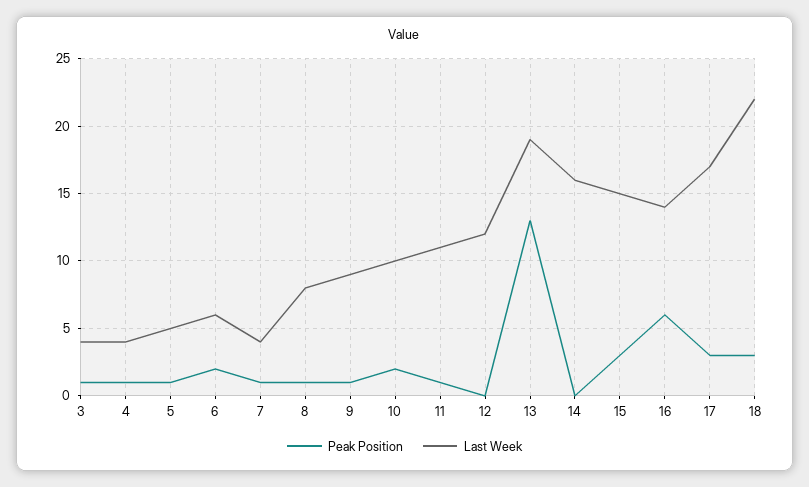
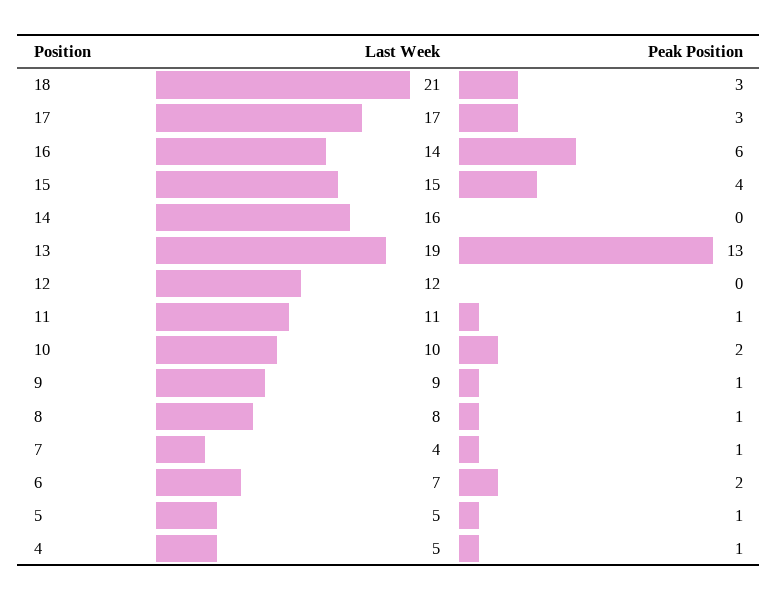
  {
    "Peak Position": {
-     "3": 1,
      "4": 1,
      "5": 1,
      "6": 2,
      "7": 1,
      "8": 1,
      "9": 1,
      "10": 2,
      "11": 1,
      "12": 0,
      "13": 13,
      "14": 0,
-     "15": 3,
+     "15": 4,
      "16": 6,
      "17": 3,
      "18": 3
    },
    "Last Week": {
-     "3": 4,
-     "4": 4,
+     "4": 5,
      "5": 5,
-     "6": 6,
+     "6": 7,
      "7": 4,
      "8": 8,
      "9": 9,
      "10": 10,
      "11": 11,
      "12": 12,
      "13": 19,
      "14": 16,
      "15": 15,
      "16": 14,
      "17": 17,
-     "18": 22
+     "18": 21
    }
  }

